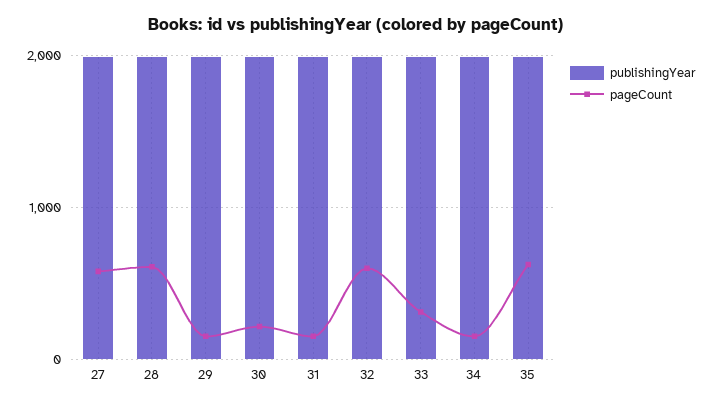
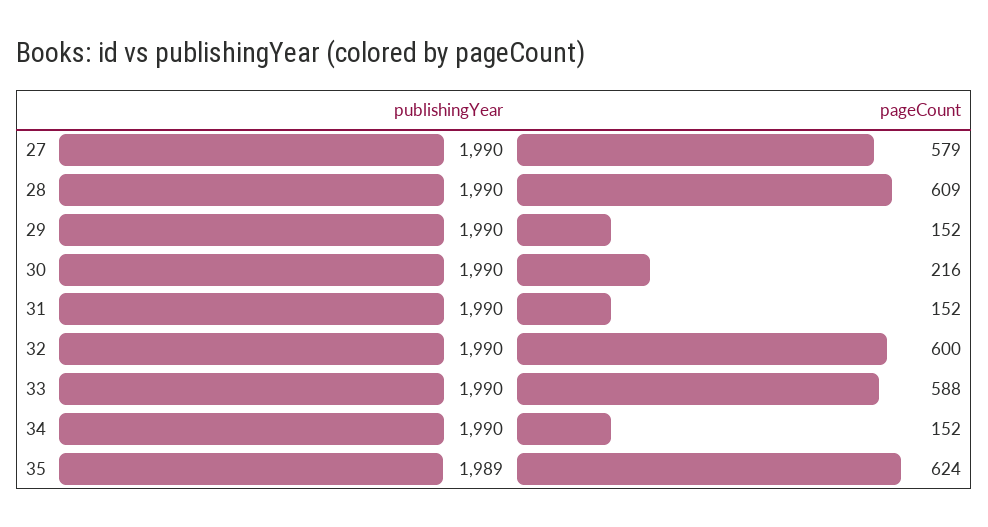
  {
    "publishingYear": {
      "27": 1990,
      "28": 1990,
      "29": 1990,
      "30": 1990,
      "31": 1990,
      "32": 1990,
      "33": 1990,
      "34": 1990,
      "35": 1989
    },
    "pageCount": {
      "27": 579,
      "28": 609,
      "29": 152,
      "30": 216,
      "31": 152,
      "32": 600,
-     "33": 300,
+     "33": 588,
      "34": 152,
      "35": 624
    }
  }

